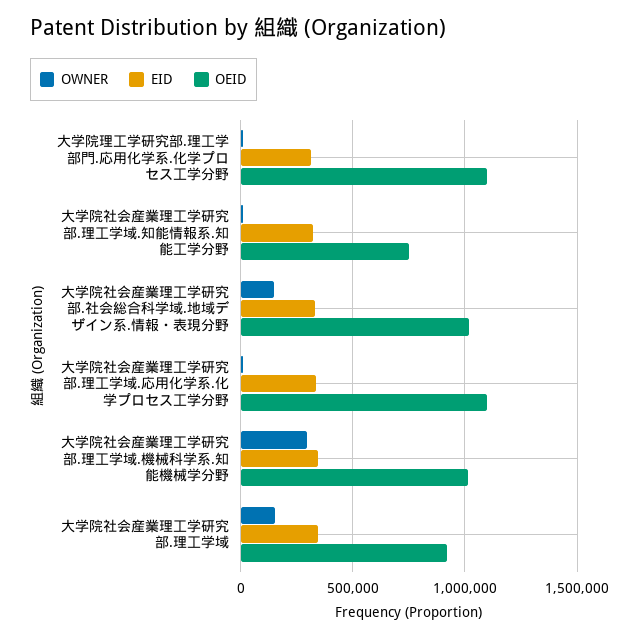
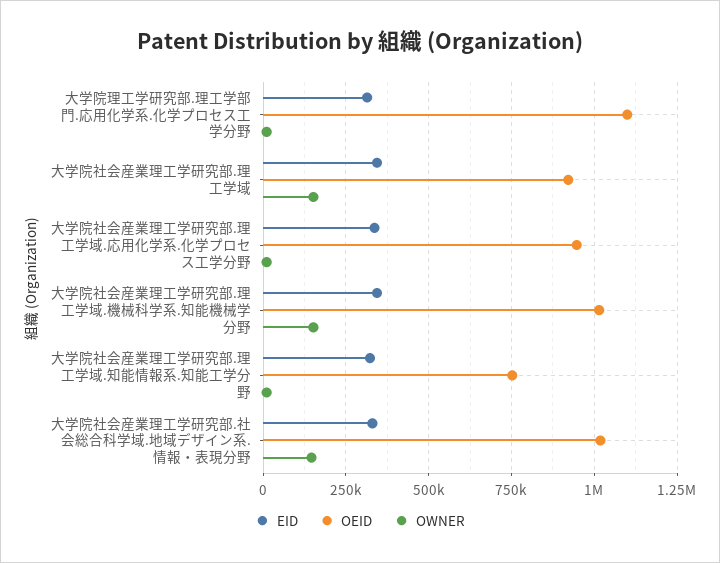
  {
    "OWNER": {
      "大学院理工学研究部.理工学部門.応用化学系.化学プロセス工学分野": 0,
      "大学院社会産業理工学研究部.理工学域.知能情報系.知能工学分野": 0,
      "大学院社会産業理工学研究部.社会総合科学域.地域デザイン系.情報・表現分野": 150000,
      "大学院社会産業理工学研究部.理工学域.応用化学系.化学プロセス工学分野": 0,
-     "大学院社会産業理工学研究部.理工学域.機械科学系.知能機械学分野": 300000,
+     "大学院社会産業理工学研究部.理工学域.機械科学系.知能機械学分野": 150000,
      "大学院社会産業理工学研究部.理工学域": 150000
    },
    "EID": {
      "大学院理工学研究部.理工学部門.応用化学系.化学プロセス工学分野": 325000,
      "大学院社会産業理工学研究部.理工学域.知能情報系.知能工学分野": 325000,
      "大学院社会産業理工学研究部.社会総合科学域.地域デザイン系.情報・表現分野": 325000,
      "大学院社会産業理工学研究部.理工学域.応用化学系.化学プロセス工学分野": 325000,
      "大学院社会産業理工学研究部.理工学域.機械科学系.知能機械学分野": 350000,
      "大学院社会産業理工学研究部.理工学域": 350000
    },
    "OEID": {
      "大学院理工学研究部.理工学部門.応用化学系.化学プロセス工学分野": 1100000,
      "大学院社会産業理工学研究部.理工学域.知能情報系.知能工学分野": 750000,
      "大学院社会産業理工学研究部.社会総合科学域.地域デザイン系.情報・表現分野": 1025000,
-     "大学院社会産業理工学研究部.理工学域.応用化学系.化学プロセス工学分野": 1100000,
+     "大学院社会産業理工学研究部.理工学域.応用化学系.化学プロセス工学分野": 950000,
      "大学院社会産業理工学研究部.理工学域.機械科学系.知能機械学分野": 1025000,
      "大学院社会産業理工学研究部.理工学域": 925000
    }
  }

